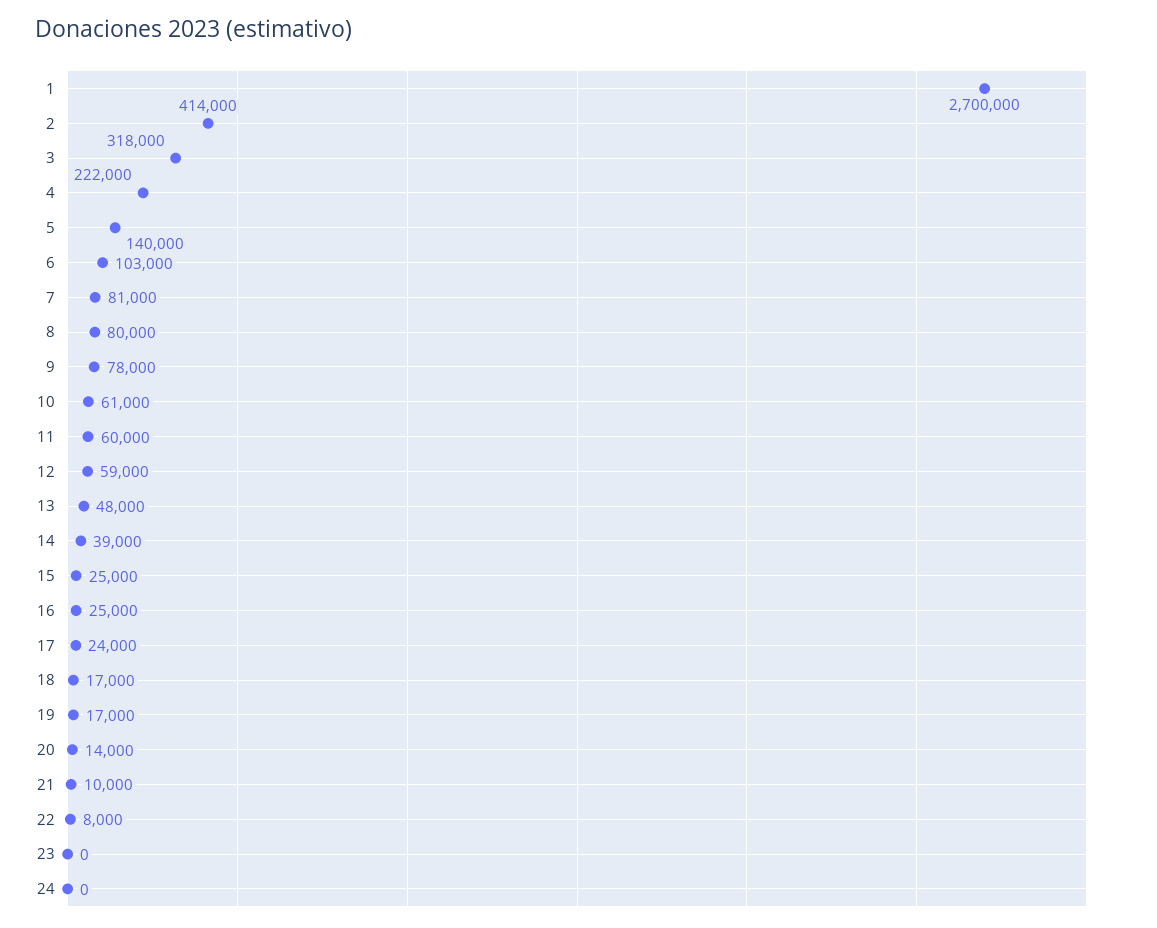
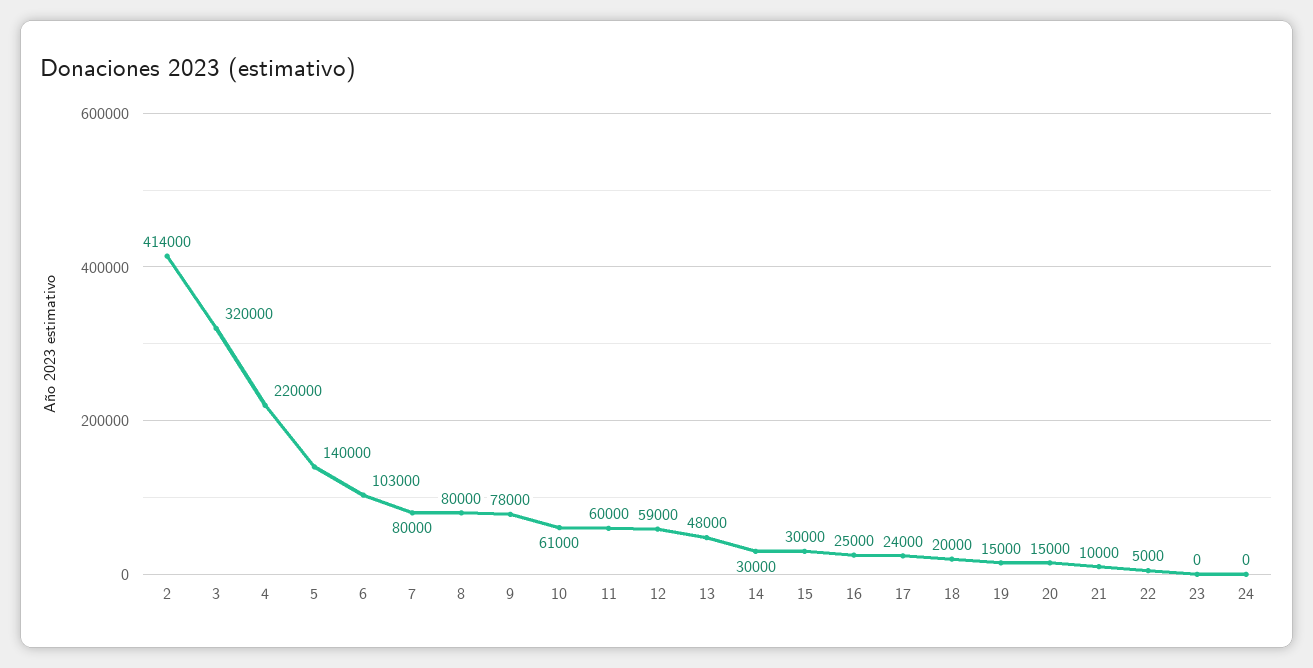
  {
-   "1": 2700000,
    "2": 414000,
-   "3": 318000,
+   "3": 320000,
-   "4": 222000,
+   "4": 220000,
    "5": 140000,
    "6": 103000,
-   "7": 81000,
+   "7": 80000,
    "8": 80000,
    "9": 78000,
    "10": 61000,
    "11": 60000,
    "12": 59000,
    "13": 48000,
-   "14": 39000,
+   "14": 30000,
-   "15": 25000,
+   "15": 30000,
    "16": 25000,
    "17": 24000,
-   "18": 17000,
+   "18": 20000,
-   "19": 17000,
+   "19": 15000,
-   "20": 14000,
+   "20": 15000,
    "21": 10000,
-   "22": 8000,
+   "22": 5000,
    "23": 0,
    "24": 0
  }

